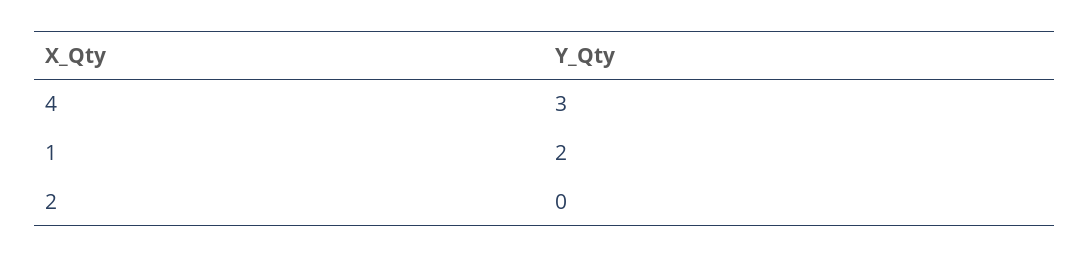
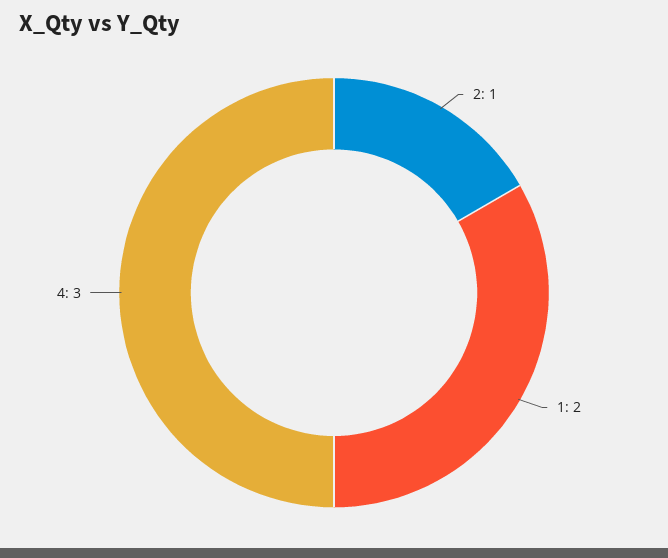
  {
    "4": 3,
    "1": 2,
-   "2": 0
+   "2": 1
  }

